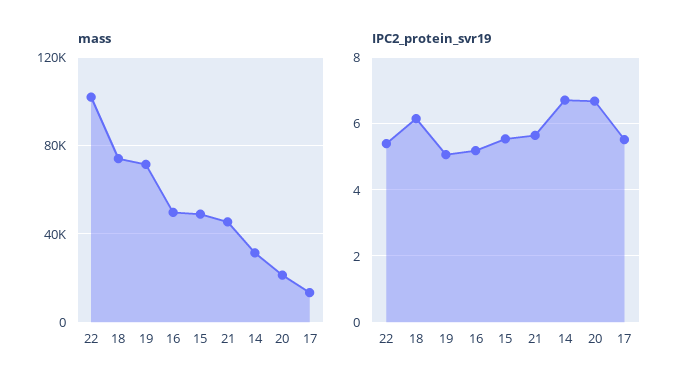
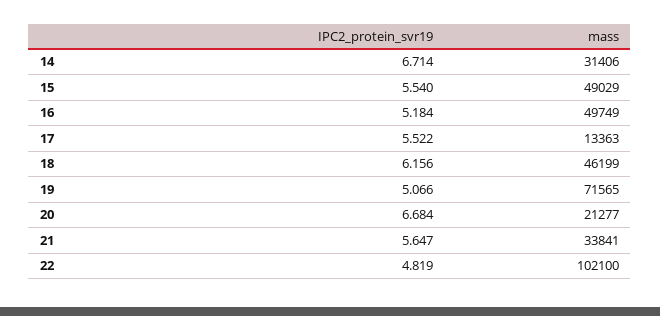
  {
    "mass": {
      "22": 102100,
-     "18": 75000,
+     "18": 46199,
      "19": 71565,
      "16": 49749,
      "15": 49029,
-     "21": 45000,
+     "21": 33841,
      "14": 31406,
      "20": 21277,
      "17": 13363
    },
    "IPC2_protein_svr19": {
-     "22": 5.4,
+     "22": 4.819,
      "18": 6.156,
      "19": 5.066,
      "16": 5.184,
      "15": 5.54,
      "21": 5.647,
      "14": 6.714,
      "20": 6.684,
      "17": 5.522
    }
  }

